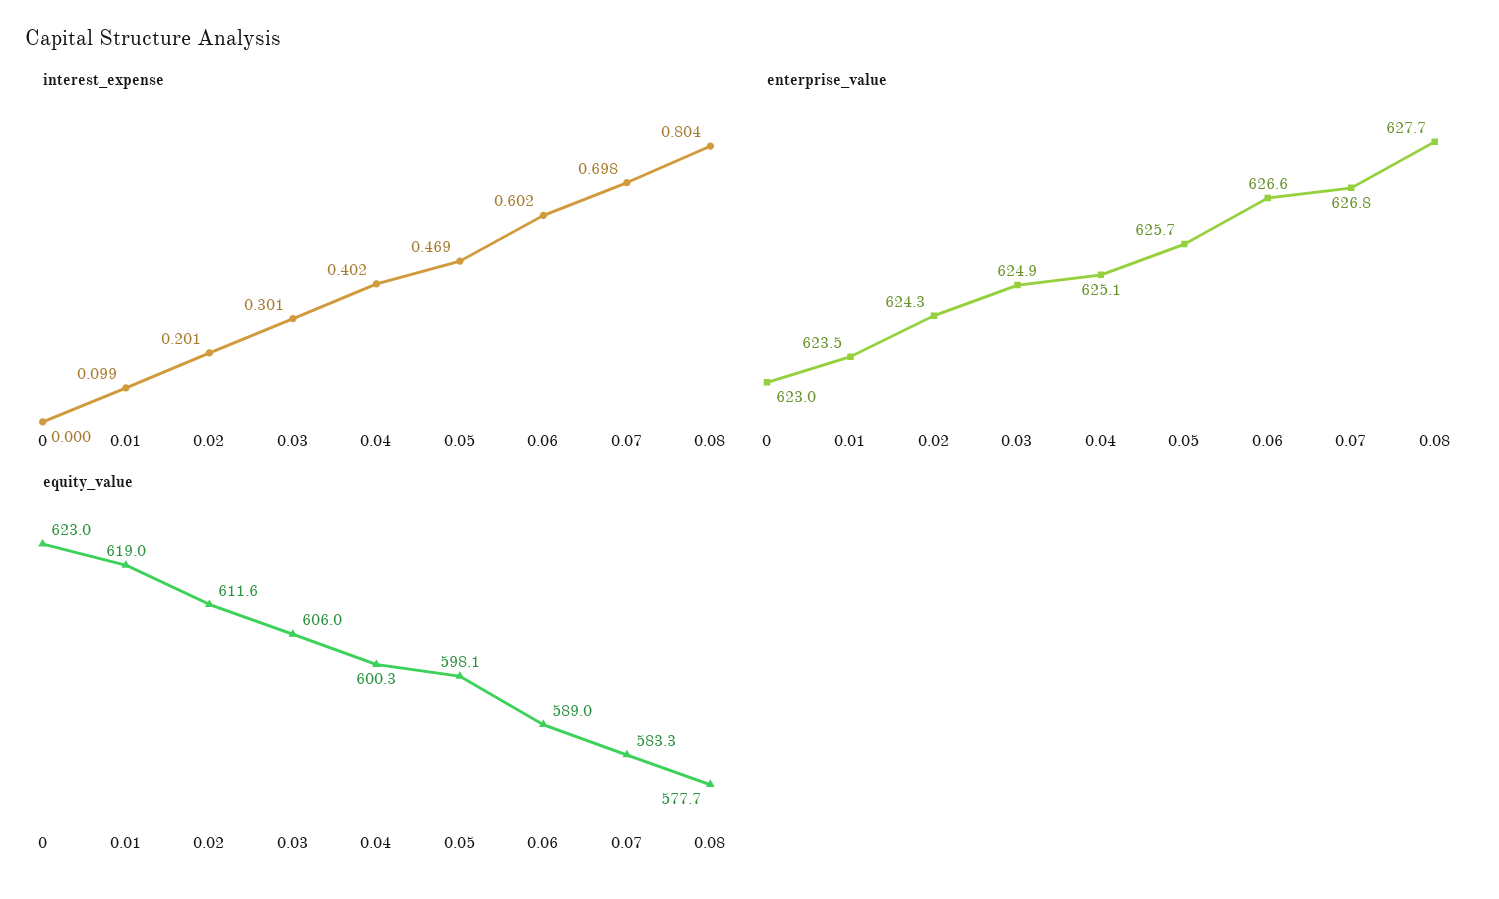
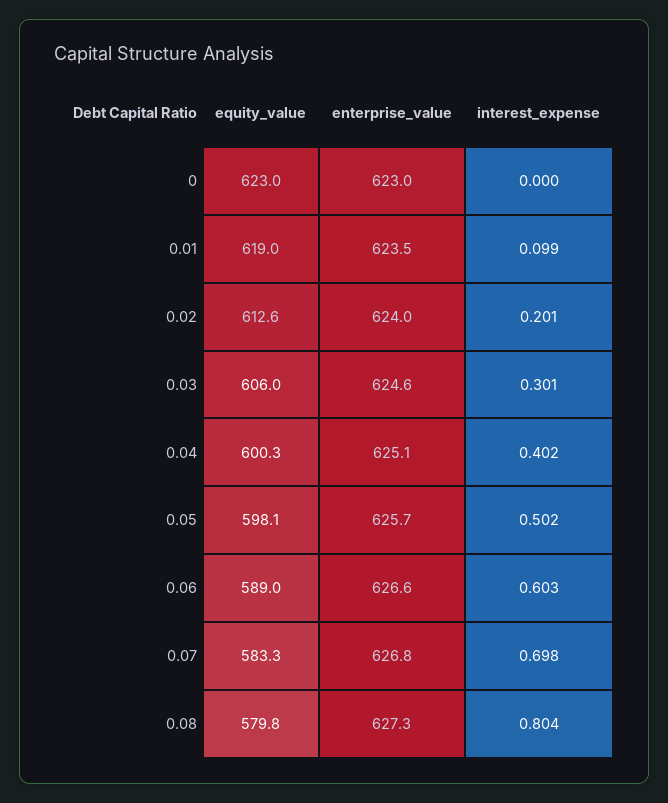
  {
    "interest_expense": {
      "0": 0,
      "0.01": 0.099,
      "0.02": 0.201,
      "0.03": 0.301,
      "0.04": 0.402,
-     "0.05": 0.469,
+     "0.05": 0.502,
-     "0.06": 0.602,
+     "0.06": 0.603,
      "0.07": 0.698,
      "0.08": 0.804
    },
    "enterprise_value": {
      "0": 623,
      "0.01": 623.5,
-     "0.02": 624.3,
+     "0.02": 624,
-     "0.03": 624.9,
+     "0.03": 624.6,
      "0.04": 625.1,
      "0.05": 625.7,
      "0.06": 626.6,
      "0.07": 626.8,
-     "0.08": 627.7
+     "0.08": 627.3
    },
    "equity_value": {
      "0": 623,
      "0.01": 619,
-     "0.02": 611.6,
+     "0.02": 612.6,
      "0.03": 606,
      "0.04": 600.3,
      "0.05": 598.1,
      "0.06": 589,
      "0.07": 583.3,
-     "0.08": 577.7
+     "0.08": 579.8
    }
  }

